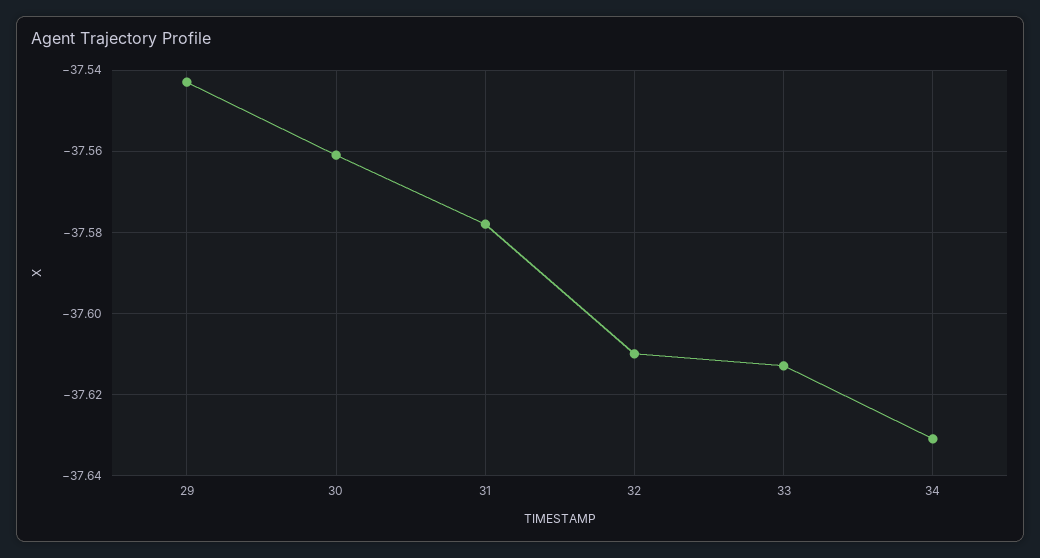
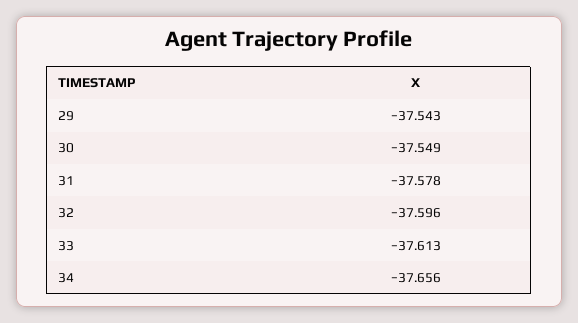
  {
    "29": -37.543,
-   "30": -37.56,
+   "30": -37.549,
    "31": -37.578,
-   "32": -37.61,
+   "32": -37.596,
    "33": -37.613,
-   "34": -37.63
+   "34": -37.656
  }

